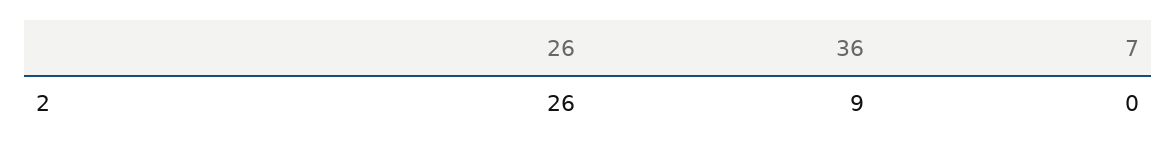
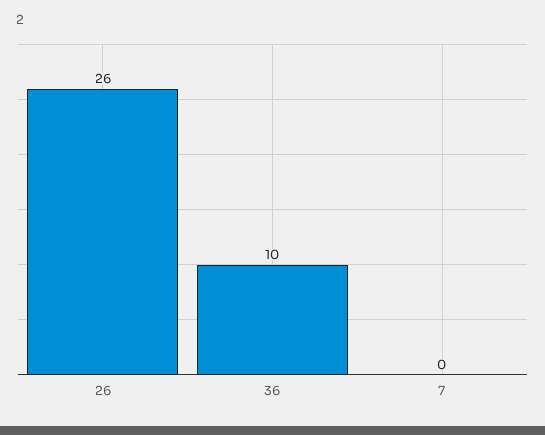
  {
    "26": 26,
-   "36": 9,
+   "36": 10,
    "7": 0
  }

